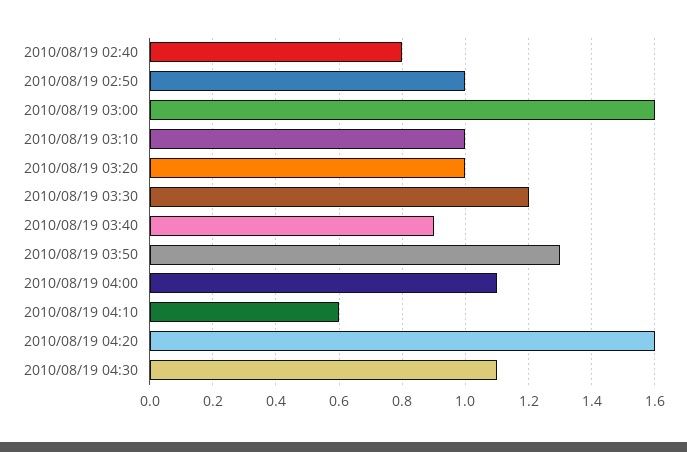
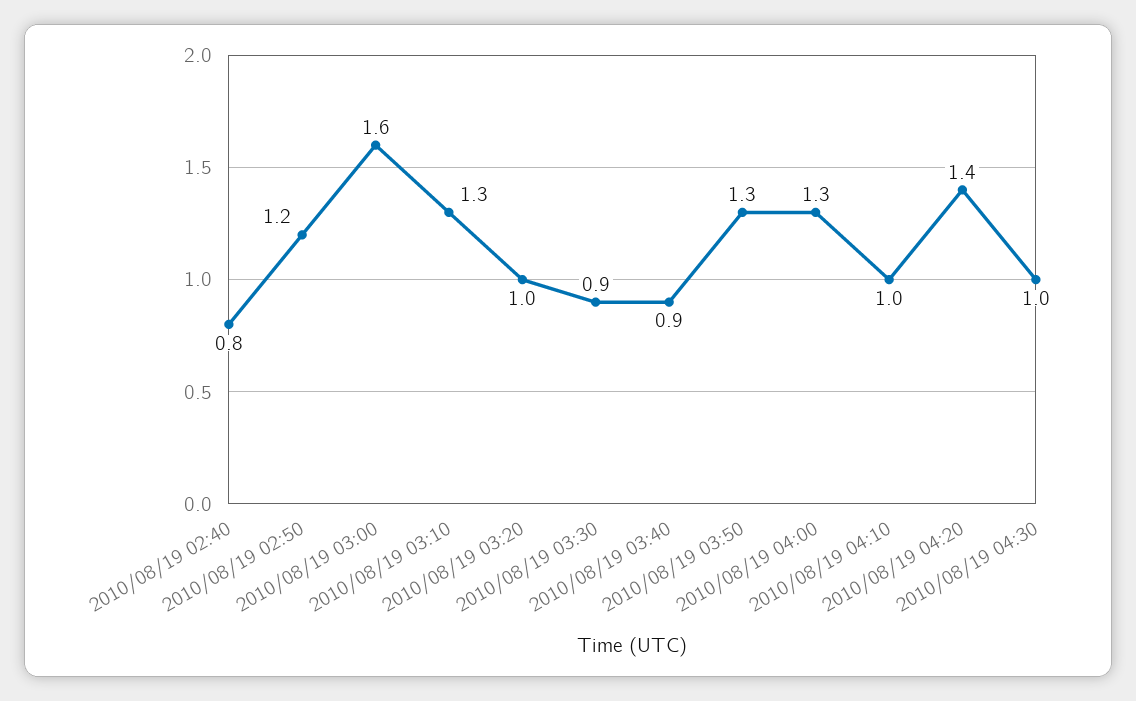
  {
    "2010/08/19 02:40": 0.8,
-   "2010/08/19 02:50": 1,
+   "2010/08/19 02:50": 1.2,
    "2010/08/19 03:00": 1.6,
-   "2010/08/19 03:10": 1,
+   "2010/08/19 03:10": 1.3,
    "2010/08/19 03:20": 1,
-   "2010/08/19 03:30": 1.2,
+   "2010/08/19 03:30": 0.9,
    "2010/08/19 03:40": 0.9,
    "2010/08/19 03:50": 1.3,
-   "2010/08/19 04:00": 1.1,
+   "2010/08/19 04:00": 1.3,
-   "2010/08/19 04:10": 0.6,
+   "2010/08/19 04:10": 1,
-   "2010/08/19 04:20": 1.6,
+   "2010/08/19 04:20": 1.4,
-   "2010/08/19 04:30": 1.1
+   "2010/08/19 04:30": 1
  }

